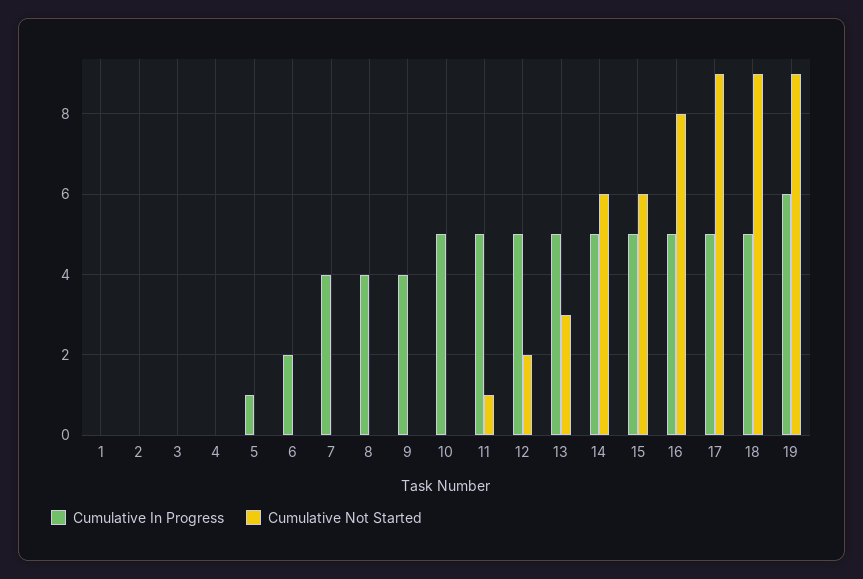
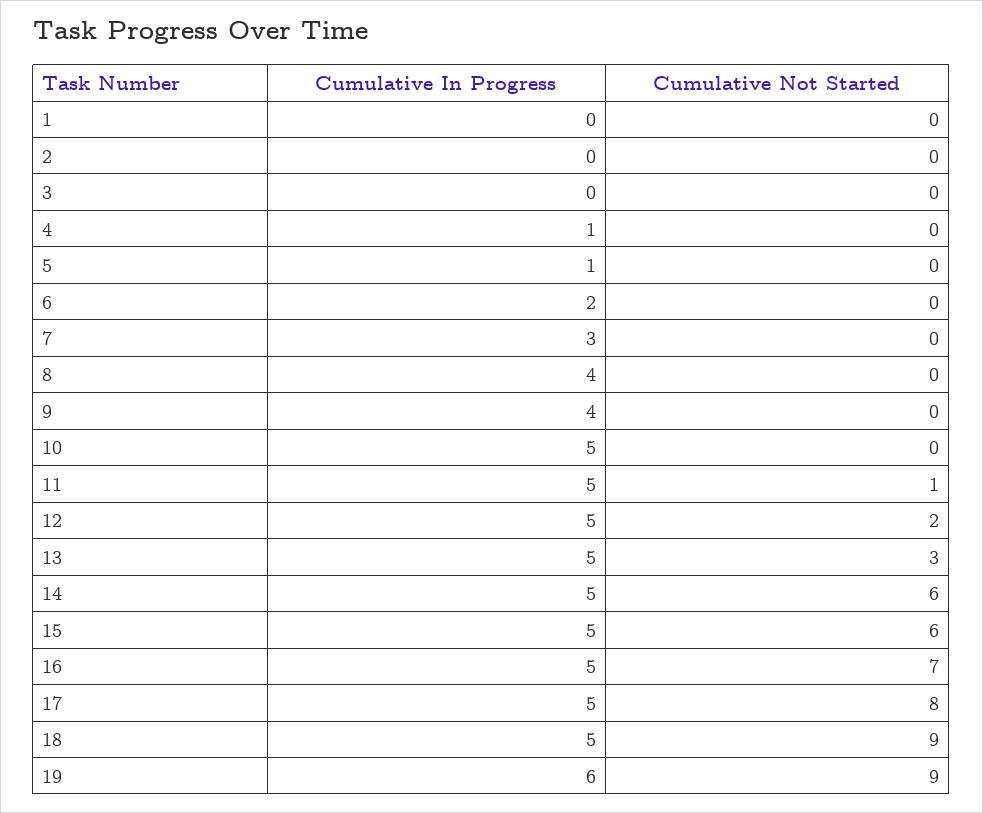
  {
    "Cumulative In Progress": {
      "1": 0,
      "2": 0,
      "3": 0,
-     "4": 0,
+     "4": 1,
      "5": 1,
      "6": 2,
-     "7": 4,
+     "7": 3,
      "8": 4,
      "9": 4,
      "10": 5,
      "11": 5,
      "12": 5,
      "13": 5,
      "14": 5,
      "15": 5,
      "16": 5,
      "17": 5,
      "18": 5,
      "19": 6
    },
    "Cumulative Not Started": {
      "1": 0,
      "2": 0,
      "3": 0,
      "4": 0,
      "5": 0,
      "6": 0,
      "7": 0,
      "8": 0,
      "9": 0,
      "10": 0,
      "11": 1,
      "12": 2,
      "13": 3,
      "14": 6,
      "15": 6,
-     "16": 8,
+     "16": 7,
-     "17": 9,
+     "17": 8,
      "18": 9,
      "19": 9
    }
  }

